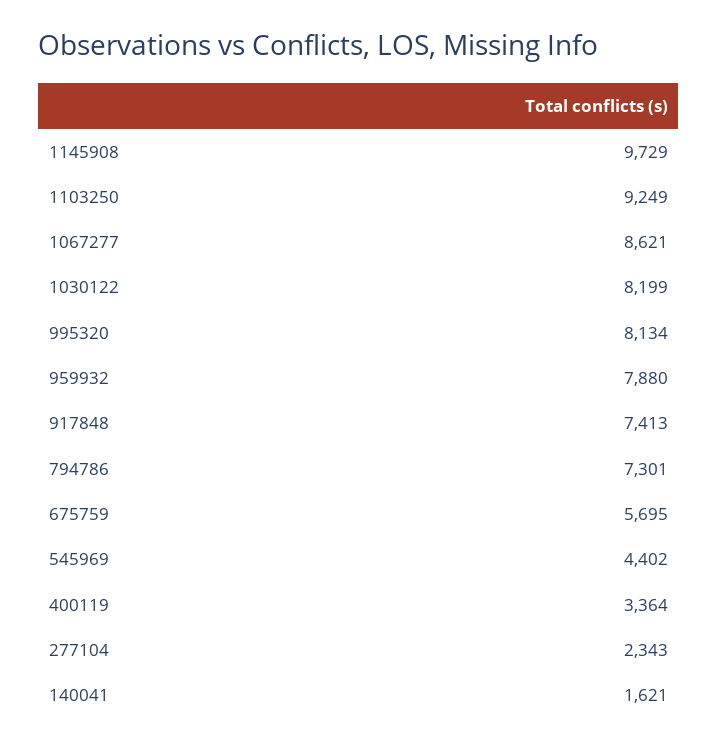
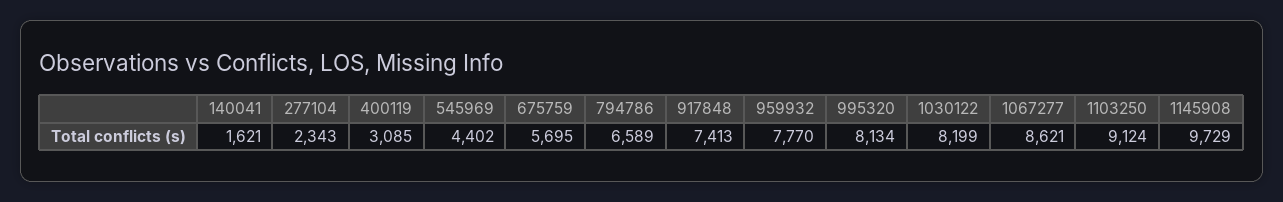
  {
    "1145908": 9729,
-   "1103250": 9249,
+   "1103250": 9124,
    "1067277": 8621,
    "1030122": 8199,
    "995320": 8134,
-   "959932": 7880,
+   "959932": 7770,
    "917848": 7413,
-   "794786": 7301,
+   "794786": 6589,
    "675759": 5695,
    "545969": 4402,
-   "400119": 3364,
+   "400119": 3085,
    "277104": 2343,
    "140041": 1621
  }

